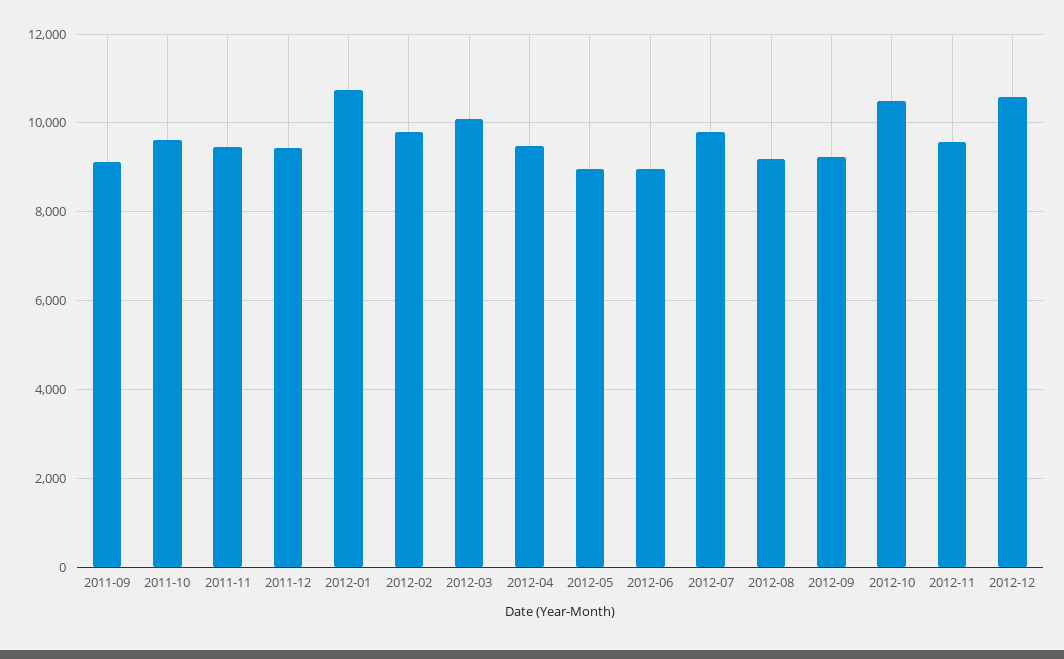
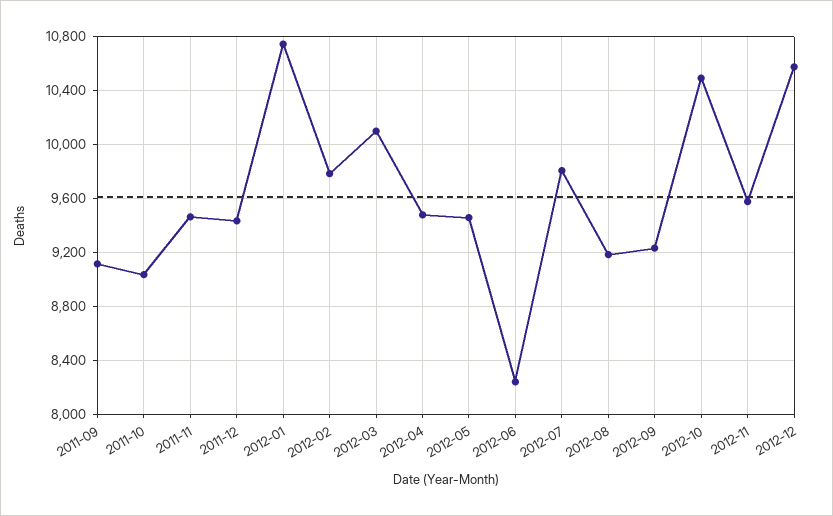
  {
    "2011-09": 9100,
-   "2011-10": 9600,
+   "2011-10": 9050,
    "2011-11": 9450,
    "2011-12": 9450,
    "2012-01": 10750,
    "2012-02": 9800,
    "2012-03": 10100,
    "2012-04": 9500,
-   "2012-05": 9000,
+   "2012-05": 9450,
-   "2012-06": 9000,
+   "2012-06": 8250,
    "2012-07": 9800,
    "2012-08": 9200,
    "2012-09": 9250,
    "2012-10": 10500,
    "2012-11": 9600,
    "2012-12": 10600
  }

